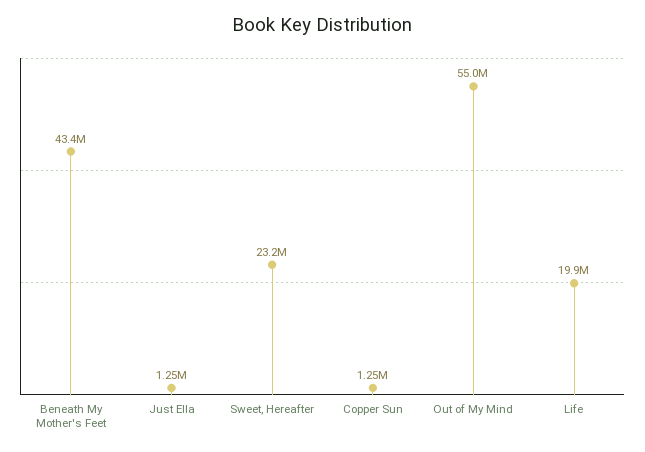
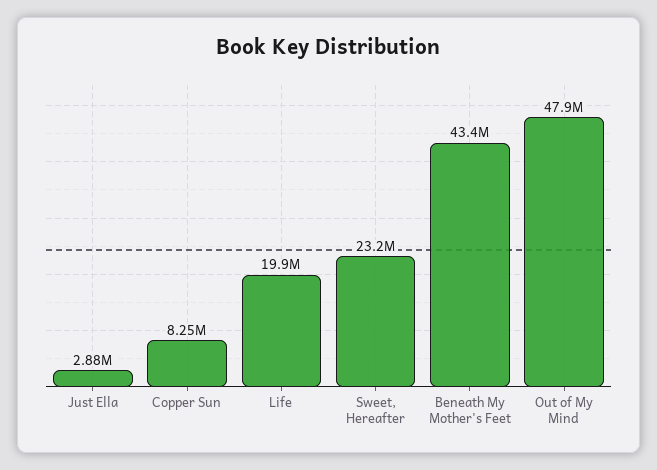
  {
    "Beneath My Mother's Feet": 43400000,
-   "Just Ella": 1250000,
+   "Just Ella": 2880000,
    "Sweet, Hereafter": 23200000,
-   "Copper Sun": 1250000,
+   "Copper Sun": 8250000,
-   "Out of My Mind": 55000000,
+   "Out of My Mind": 47900000,
    "Life": 19900000
  }

